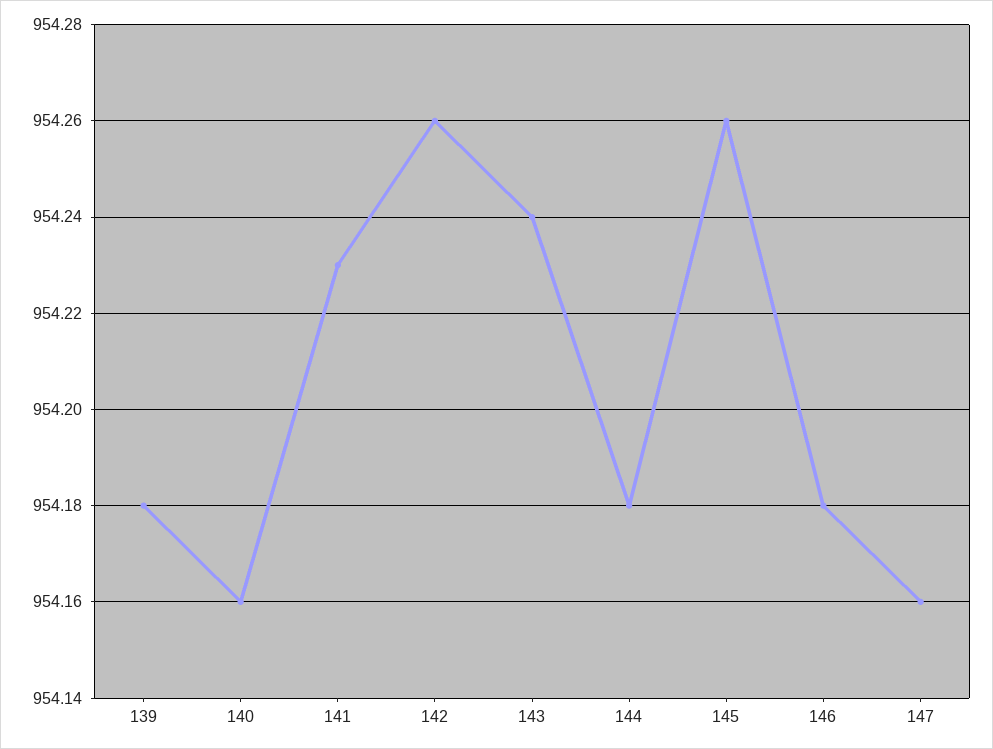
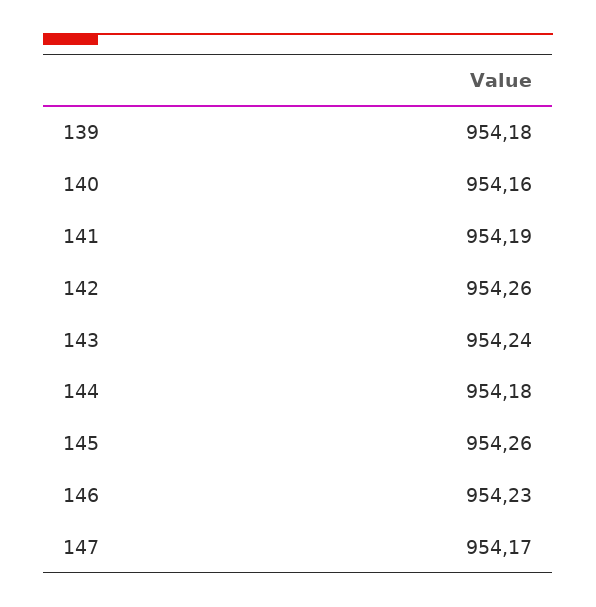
  {
    "139": 954.18,
    "140": 954.16,
-   "141": 954.23,
+   "141": 954.19,
    "142": 954.26,
    "143": 954.24,
    "144": 954.18,
    "145": 954.26,
-   "146": 954.18,
+   "146": 954.23,
-   "147": 954.16
+   "147": 954.17
  }

